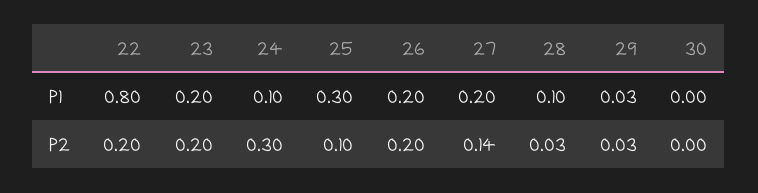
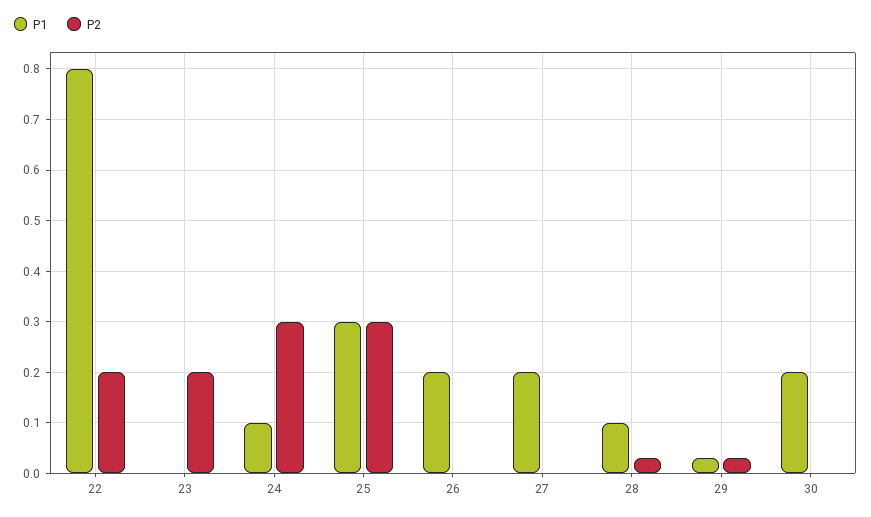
  {
    "P1": {
      "22": 0.8,
-     "23": 0.2,
+     "23": 0,
      "24": 0.1,
      "25": 0.3,
      "26": 0.2,
      "27": 0.2,
      "28": 0.1,
      "29": 0.03,
-     "30": 0
+     "30": 0.2
    },
    "P2": {
      "22": 0.2,
      "23": 0.2,
      "24": 0.3,
-     "25": 0.1,
+     "25": 0.3,
-     "26": 0.2,
+     "26": 0,
-     "27": 0.14,
+     "27": 0,
      "28": 0.03,
      "29": 0.03,
      "30": 0
    }
  }

